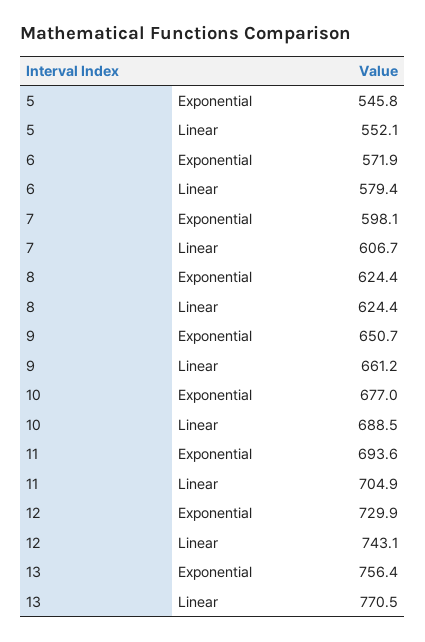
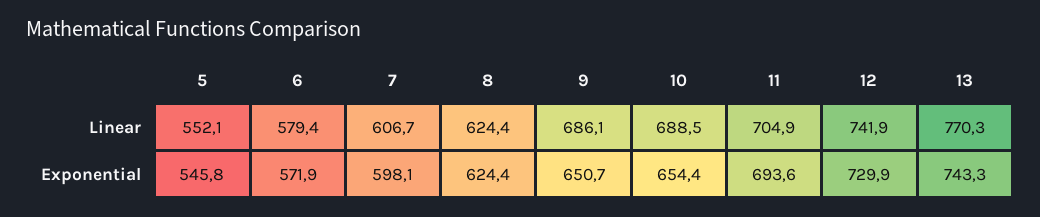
  {
    "5": {
      "Exponential": 545.8,
      "Linear": 552.1
    },
    "6": {
      "Exponential": 571.9,
      "Linear": 579.4
    },
    "7": {
      "Exponential": 598.1,
      "Linear": 606.7
    },
    "8": {
      "Exponential": 624.4,
      "Linear": 624.4
    },
    "9": {
      "Exponential": 650.7,
-     "Linear": 661.2
+     "Linear": 686.1
    },
    "10": {
-     "Exponential": 677,
+     "Exponential": 654.4,
      "Linear": 688.5
    },
    "11": {
      "Exponential": 693.6,
      "Linear": 704.9
    },
    "12": {
      "Exponential": 729.9,
-     "Linear": 743.1
+     "Linear": 741.9
    },
    "13": {
-     "Exponential": 756.4,
+     "Exponential": 743.3,
-     "Linear": 770.5
+     "Linear": 770.3
    }
  }

